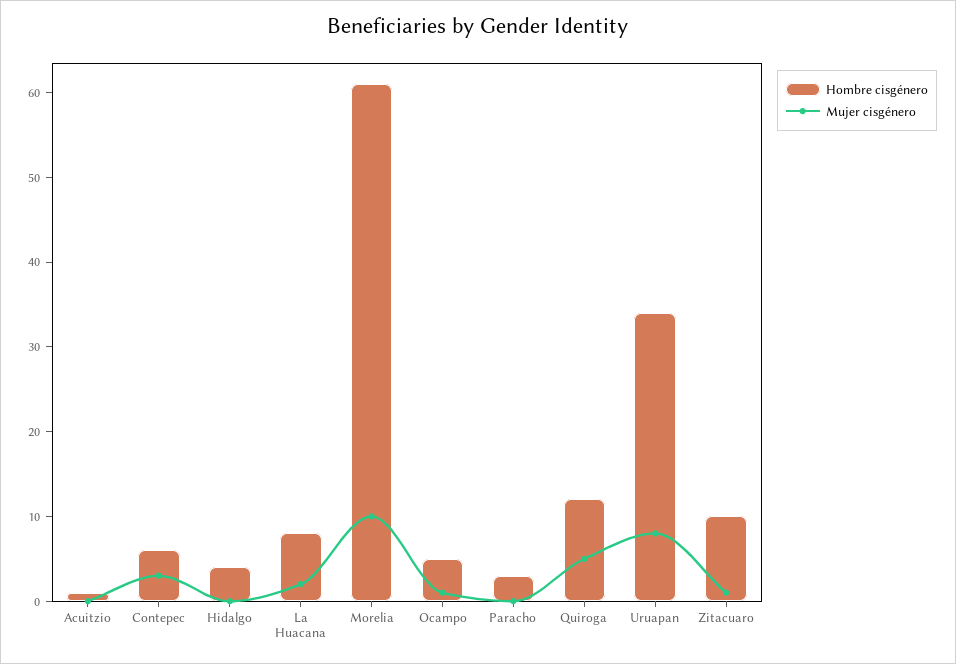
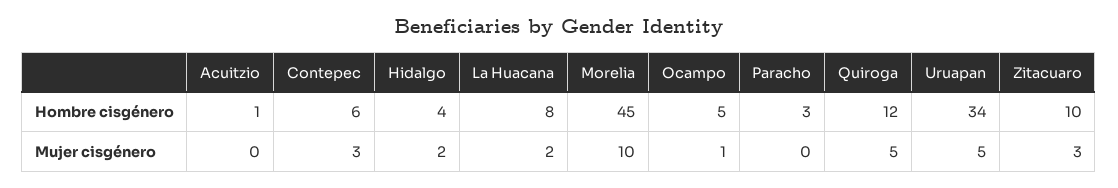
  {
    "Hombre cisgénero": {
      "Acuitzio": 1,
      "Contepec": 6,
      "Hidalgo": 4,
      "La Huacana": 8,
-     "Morelia": 61,
+     "Morelia": 45,
      "Ocampo": 5,
      "Paracho": 3,
      "Quiroga": 12,
      "Uruapan": 34,
      "Zitacuaro": 10
    },
    "Mujer cisgénero": {
      "Acuitzio": 0,
      "Contepec": 3,
-     "Hidalgo": 0,
+     "Hidalgo": 2,
      "La Huacana": 2,
      "Morelia": 10,
      "Ocampo": 1,
      "Paracho": 0,
      "Quiroga": 5,
-     "Uruapan": 8,
+     "Uruapan": 5,
-     "Zitacuaro": 1
+     "Zitacuaro": 3
    }
  }

